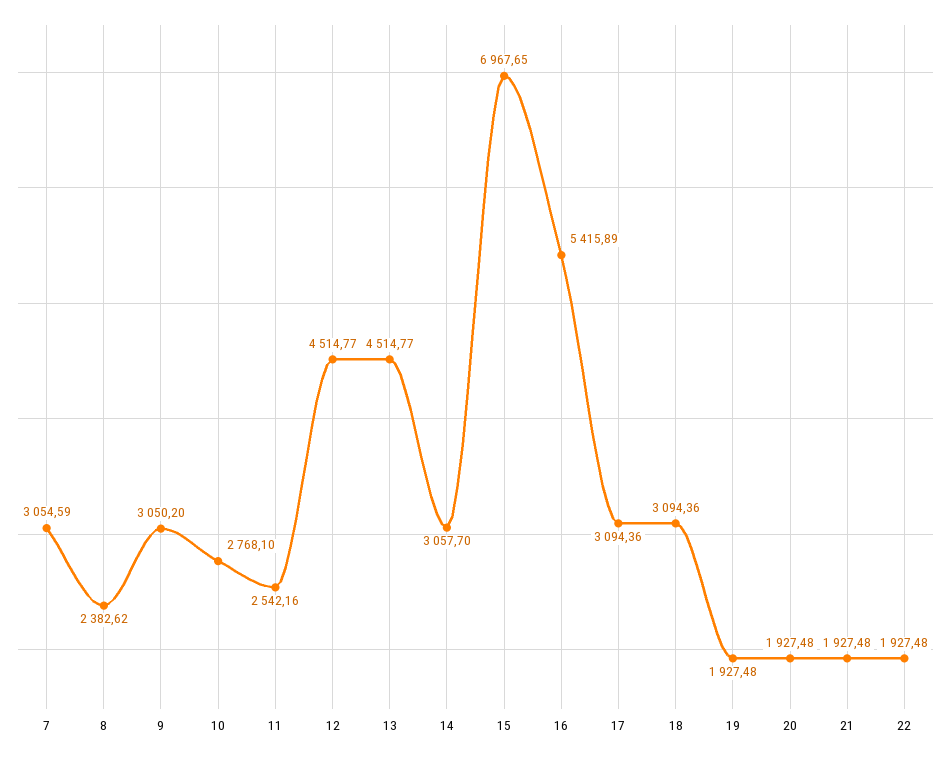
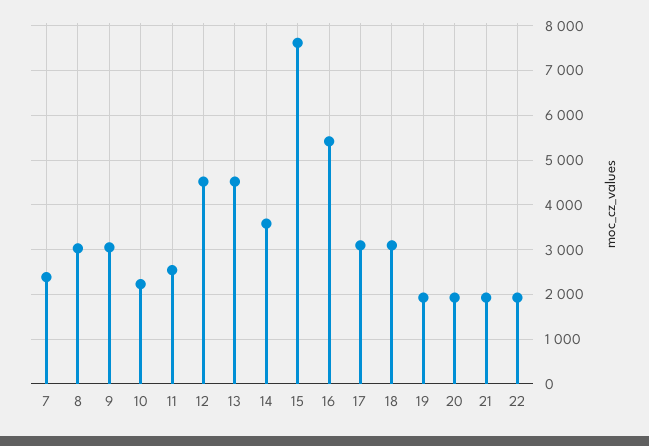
  {
-   "7": 3054.59,
+   "7": 2400,
-   "8": 2382.62,
+   "8": 3000,
    "9": 3050.2,
-   "10": 2768.1,
+   "10": 2200,
    "11": 2542.16,
    "12": 4514.77,
    "13": 4514.77,
-   "14": 3057.7,
+   "14": 3600,
-   "15": 6967.65,
+   "15": 7600,
    "16": 5415.89,
    "17": 3094.36,
    "18": 3094.36,
    "19": 1927.48,
    "20": 1927.48,
    "21": 1927.48,
    "22": 1927.48
  }

